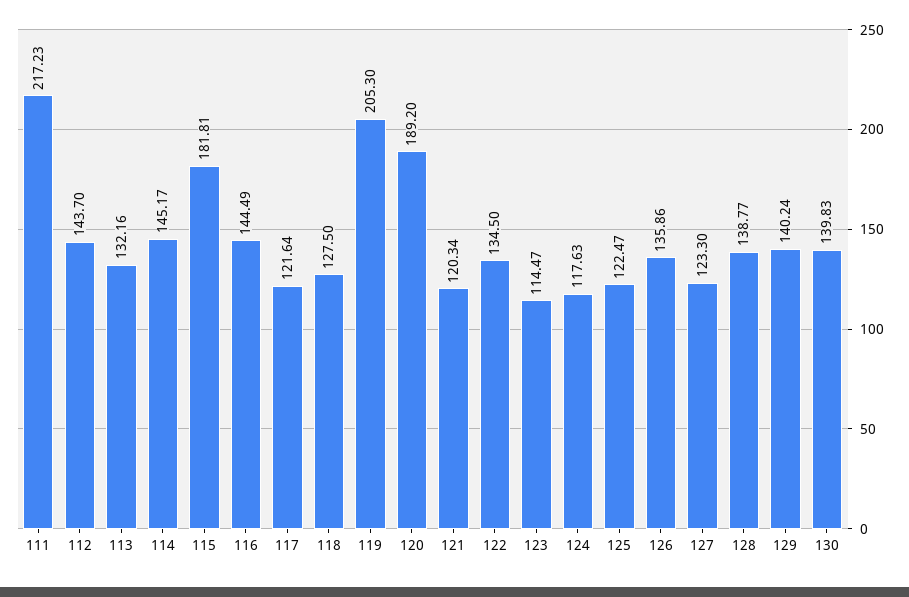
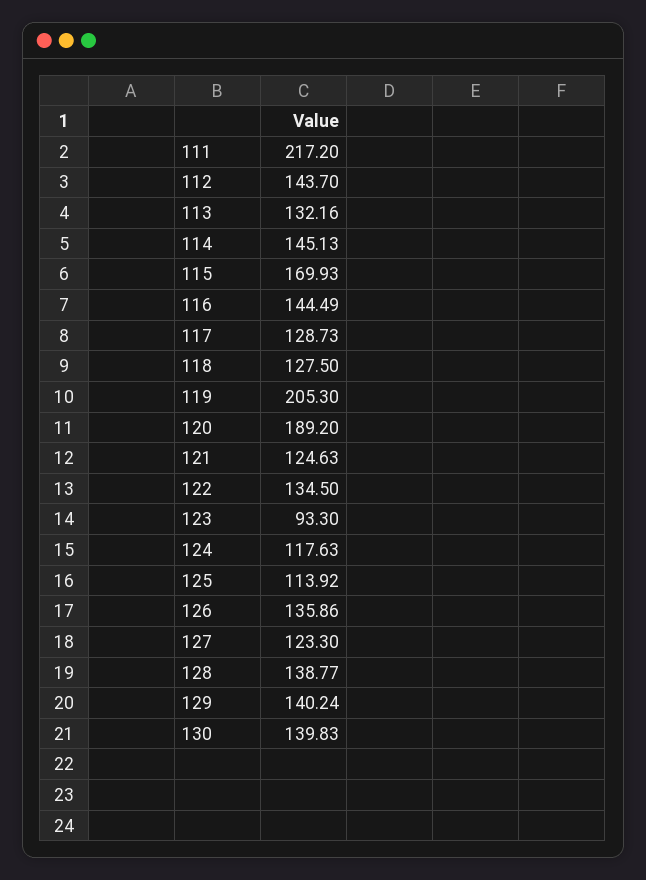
  {
-   "111": 217.23,
+   "111": 217.2,
    "112": 143.7,
    "113": 132.16,
-   "114": 145.17,
+   "114": 145.13,
-   "115": 181.81,
+   "115": 169.93,
    "116": 144.49,
-   "117": 121.64,
+   "117": 128.73,
    "118": 127.5,
    "119": 205.3,
    "120": 189.2,
-   "121": 120.34,
+   "121": 124.63,
    "122": 134.5,
-   "123": 114.47,
+   "123": 93.3,
    "124": 117.63,
-   "125": 122.47,
+   "125": 113.92,
    "126": 135.86,
    "127": 123.3,
    "128": 138.77,
    "129": 140.24,
    "130": 139.83
  }

